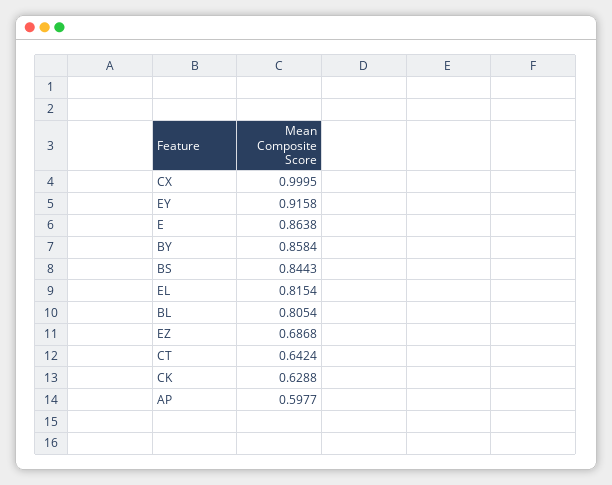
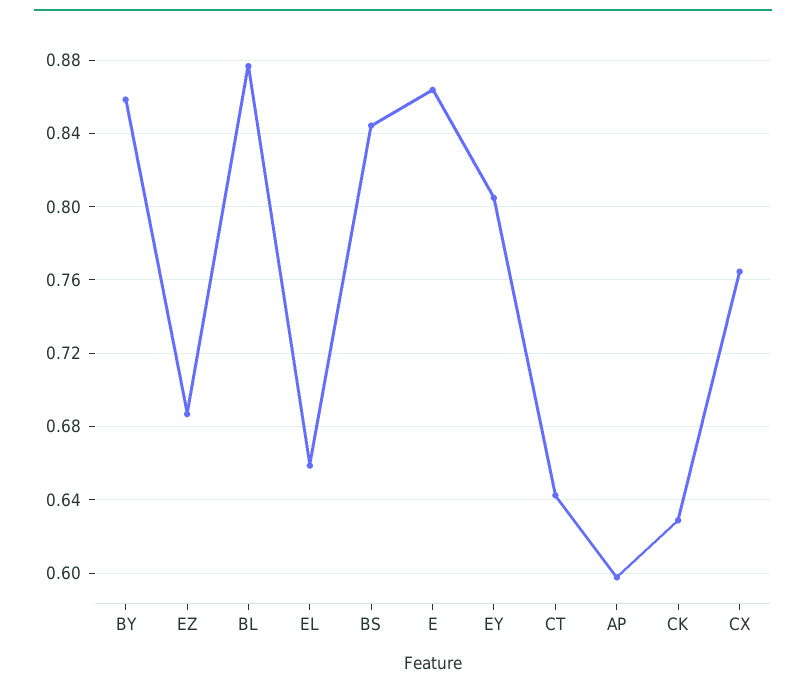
  {
-   "CX": 0.9995,
+   "CX": 0.765,
-   "EY": 0.9158,
+   "EY": 0.805,
    "E": 0.8638,
    "BY": 0.8584,
    "BS": 0.8443,
-   "EL": 0.8154,
+   "EL": 0.66,
-   "BL": 0.8054,
+   "BL": 0.875,
    "EZ": 0.6868,
    "CT": 0.6424,
    "CK": 0.6288,
    "AP": 0.5977
  }

